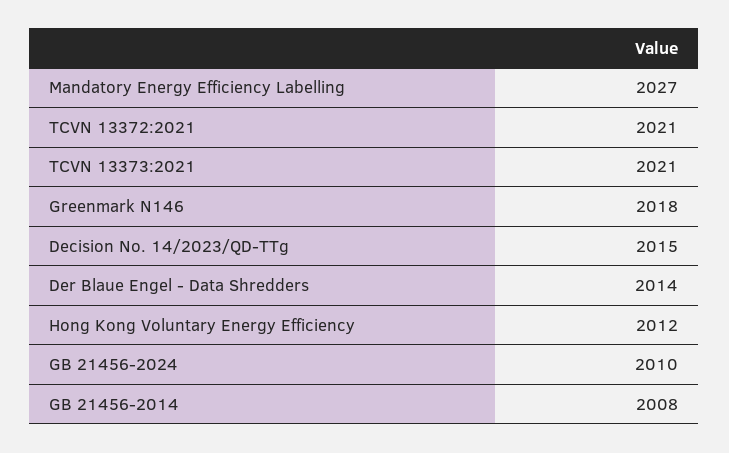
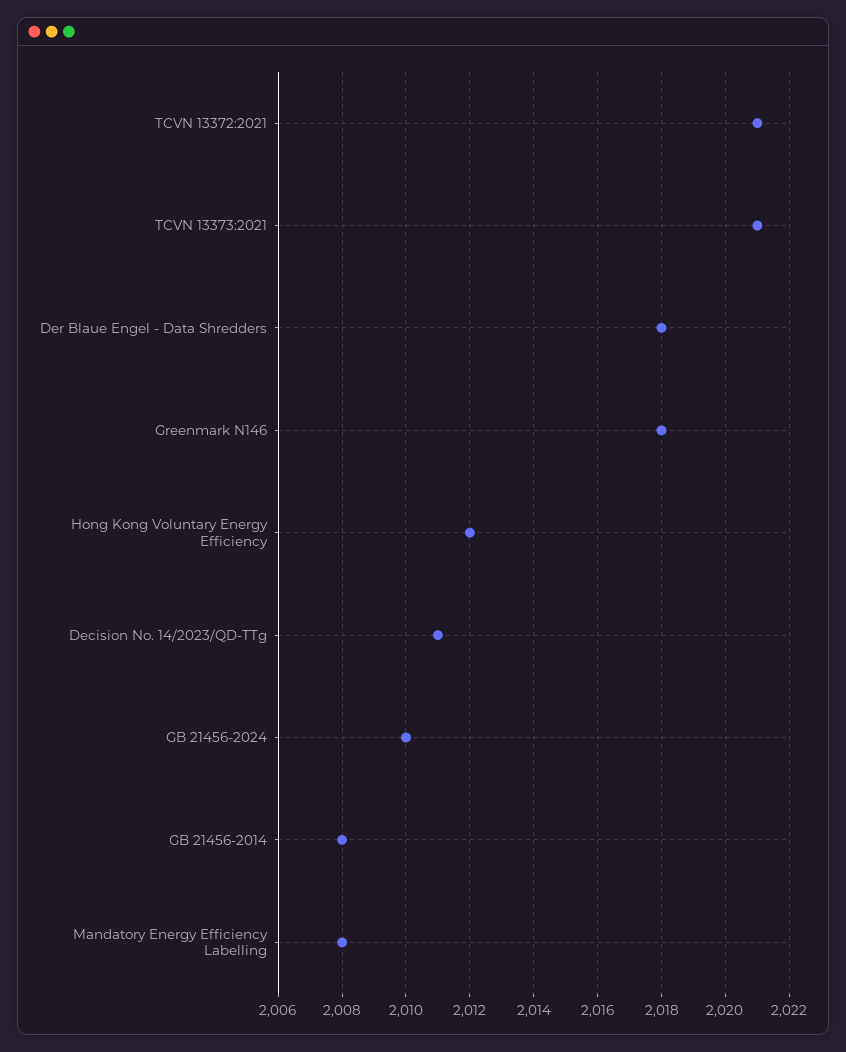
  {
-   "Mandatory Energy Efficiency Labelling": 2027,
+   "Mandatory Energy Efficiency Labelling": 2008,
    "TCVN 13372:2021": 2021,
    "TCVN 13373:2021": 2021,
    "Greenmark N146": 2018,
-   "Decision No. 14/2023/QD-TTg": 2015,
+   "Decision No. 14/2023/QD-TTg": 2011,
-   "Der Blaue Engel - Data Shredders": 2014,
+   "Der Blaue Engel - Data Shredders": 2018,
    "Hong Kong Voluntary Energy Efficiency": 2012,
    "GB 21456-2024": 2010,
    "GB 21456-2014": 2008
  }

